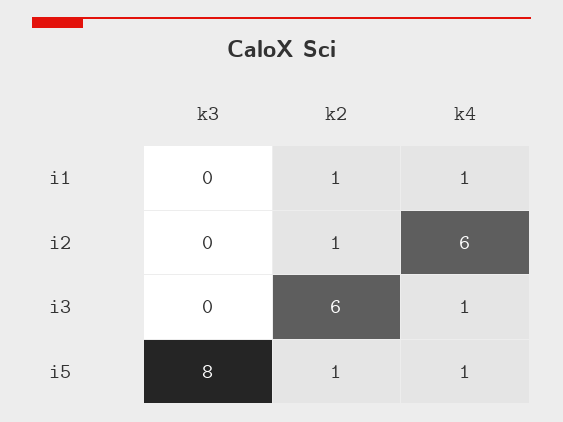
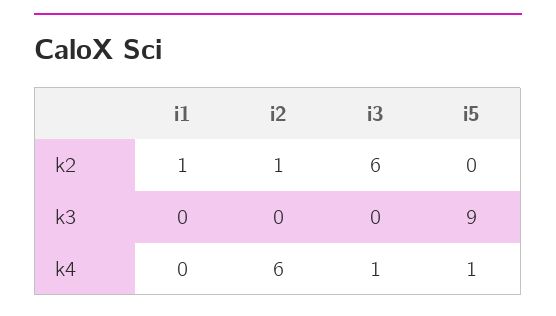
  {
    "k3": {
      "i1": 0,
      "i2": 0,
      "i3": 0,
-     "i5": 8
+     "i5": 9
    },
    "k2": {
      "i1": 1,
      "i2": 1,
      "i3": 6,
-     "i5": 1
+     "i5": 0
    },
    "k4": {
-     "i1": 1,
+     "i1": 0,
      "i2": 6,
      "i3": 1,
      "i5": 1
    }
  }

